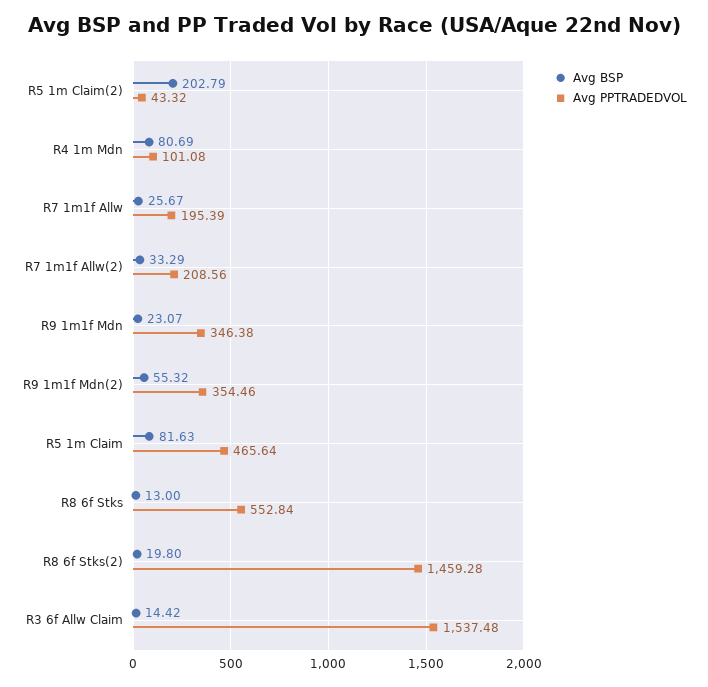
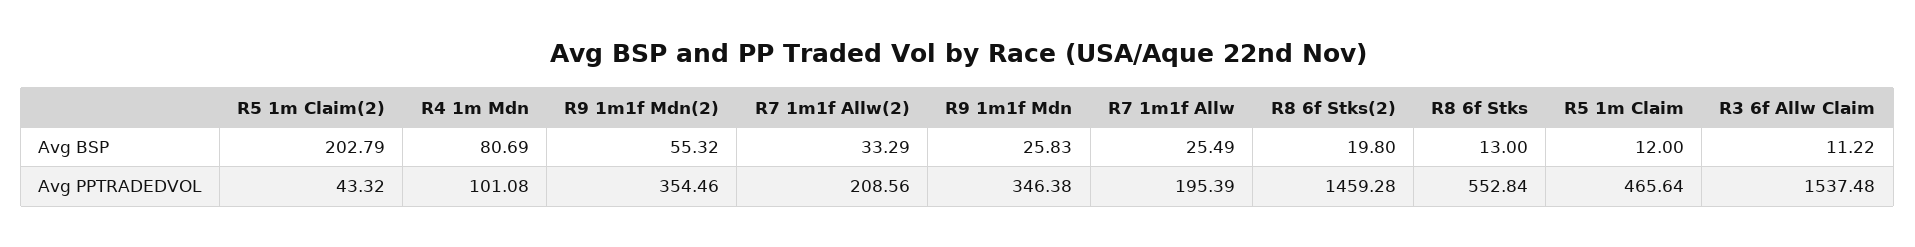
  {
    "Avg BSP": {
      "R5 1m Claim(2)": 202.79,
      "R4 1m Mdn": 80.69,
-     "R7 1m1f Allw": 25.67,
+     "R7 1m1f Allw": 25.49,
      "R7 1m1f Allw(2)": 33.29,
-     "R9 1m1f Mdn": 23.07,
+     "R9 1m1f Mdn": 25.83,
      "R9 1m1f Mdn(2)": 55.32,
-     "R5 1m Claim": 81.63,
+     "R5 1m Claim": 12,
      "R8 6f Stks": 13,
      "R8 6f Stks(2)": 19.8,
-     "R3 6f Allw Claim": 14.42
+     "R3 6f Allw Claim": 11.22
    },
    "Avg PPTRADEDVOL": {
      "R5 1m Claim(2)": 43.32,
      "R4 1m Mdn": 101.08,
      "R7 1m1f Allw": 195.39,
      "R7 1m1f Allw(2)": 208.56,
      "R9 1m1f Mdn": 346.38,
      "R9 1m1f Mdn(2)": 354.46,
      "R5 1m Claim": 465.64,
      "R8 6f Stks": 552.84,
      "R8 6f Stks(2)": 1459.28,
      "R3 6f Allw Claim": 1537.48
    }
  }

